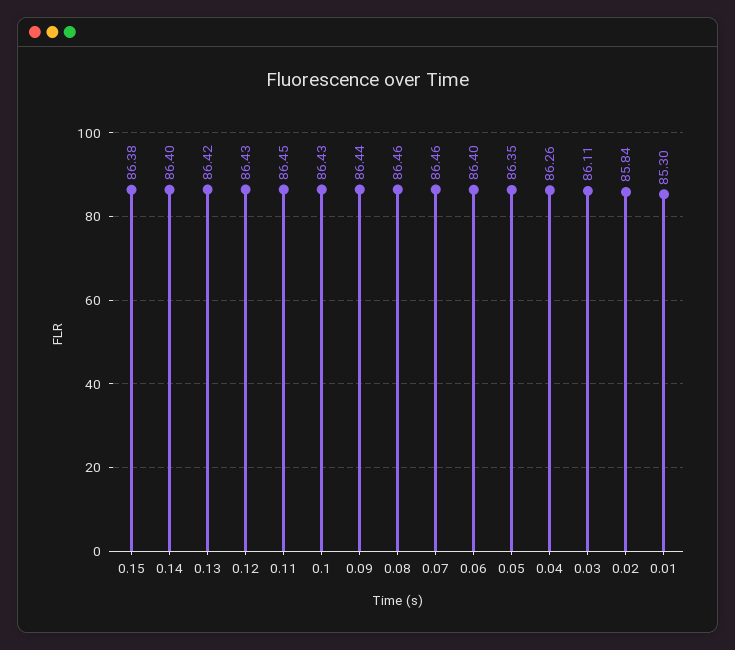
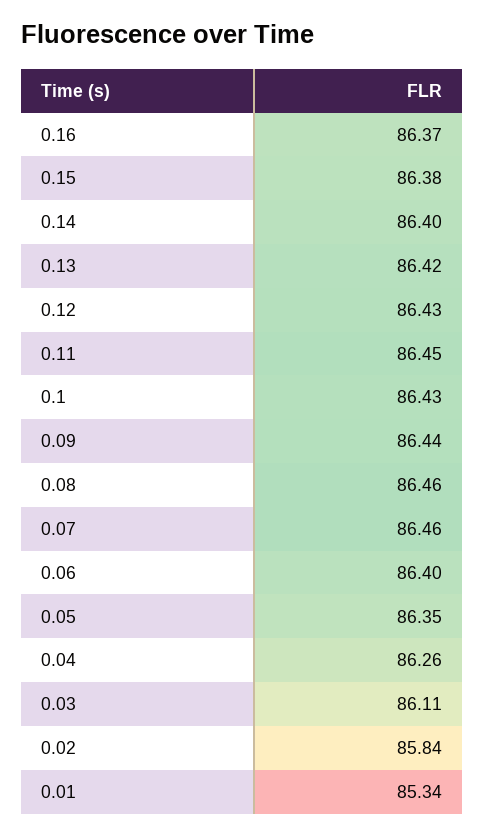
  {
    "0.15": 86.38,
    "0.14": 86.4,
    "0.13": 86.42,
    "0.12": 86.43,
    "0.11": 86.45,
    "0.1": 86.43,
    "0.09": 86.44,
    "0.08": 86.46,
    "0.07": 86.46,
    "0.06": 86.4,
    "0.05": 86.35,
    "0.04": 86.26,
    "0.03": 86.11,
    "0.02": 85.84,
-   "0.01": 85.3
+   "0.01": 85.34,
+   "0.16": 86.37
  }

